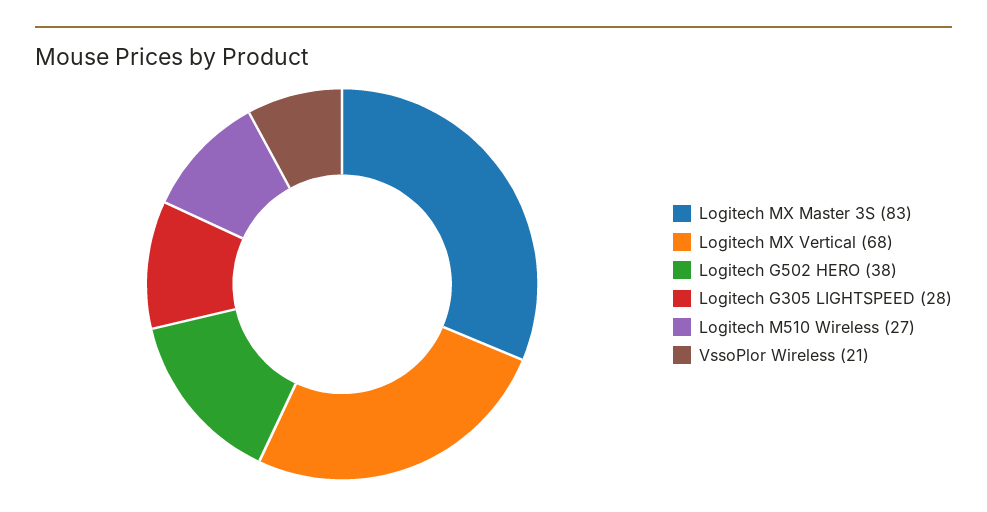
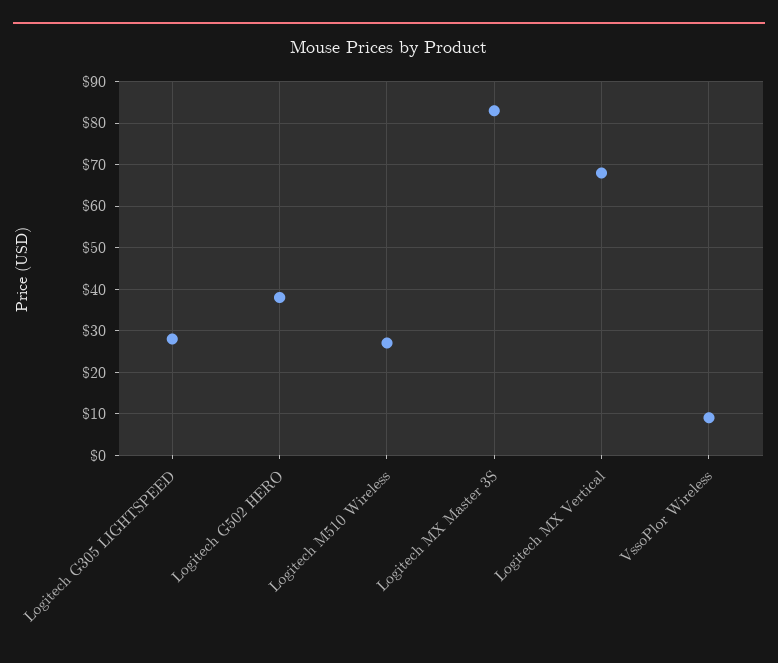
  {
    "Logitech MX Master 3S": 83,
    "Logitech MX Vertical": 68,
    "Logitech G502 HERO": 38,
    "Logitech G305 LIGHTSPEED": 28,
    "Logitech M510 Wireless": 27,
-   "VssoPlor Wireless": 21
+   "VssoPlor Wireless": 10
  }

